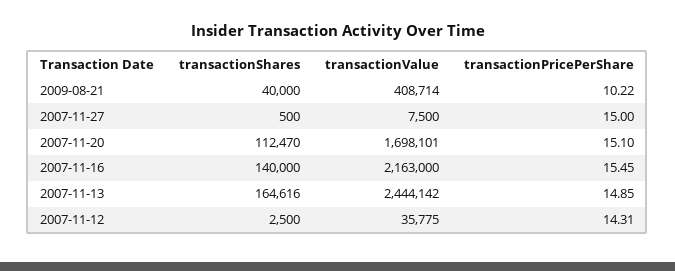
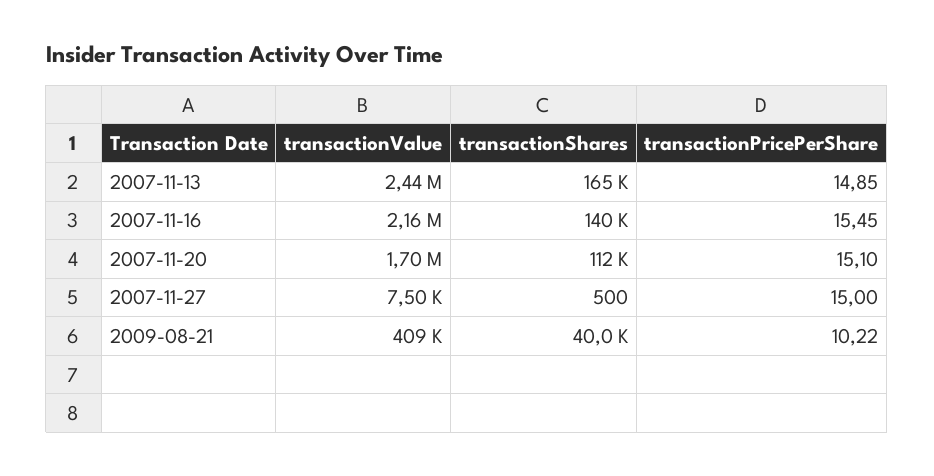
  {
    "transactionShares": {
      "2009-08-21": 40000,
      "2007-11-27": 500,
      "2007-11-20": 112470,
      "2007-11-16": 140000,
-     "2007-11-13": 164616,
+     "2007-11-13": 164616
-     "2007-11-12": 2500
    },
    "transactionValue": {
      "2009-08-21": 408714,
      "2007-11-27": 7500,
      "2007-11-20": 1698101,
      "2007-11-16": 2163000,
-     "2007-11-13": 2444142,
+     "2007-11-13": 2444142
-     "2007-11-12": 35775
    },
    "transactionPricePerShare": {
      "2009-08-21": 10.22,
      "2007-11-27": 15,
      "2007-11-20": 15.1,
      "2007-11-16": 15.45,
-     "2007-11-13": 14.85,
+     "2007-11-13": 14.85
-     "2007-11-12": 14.31
    }
  }

